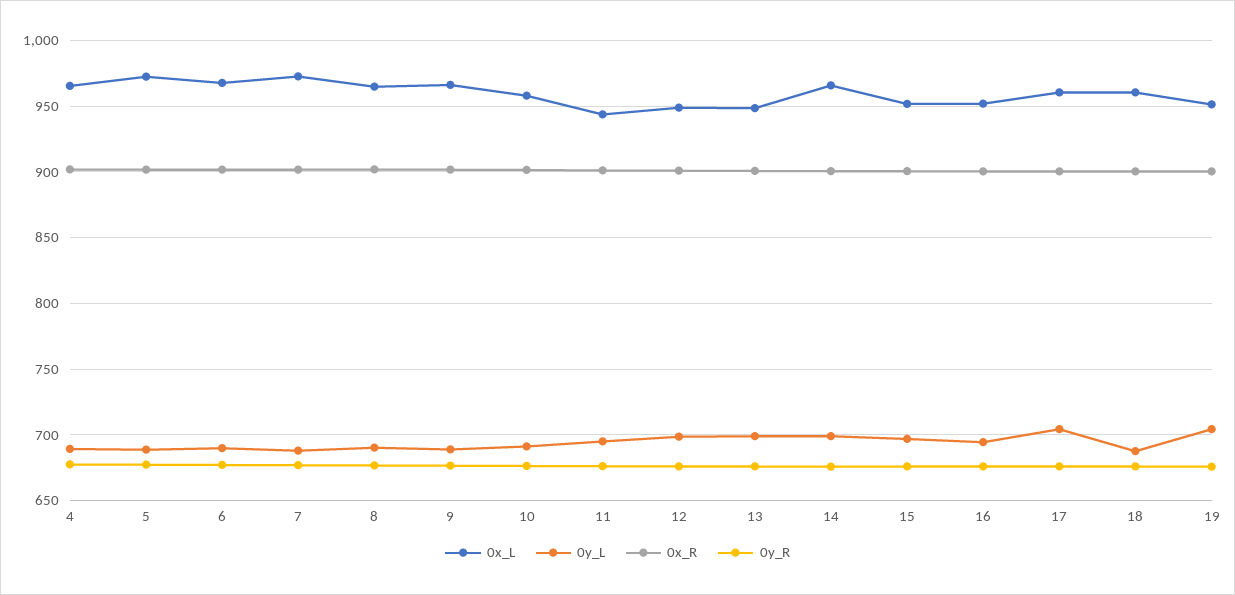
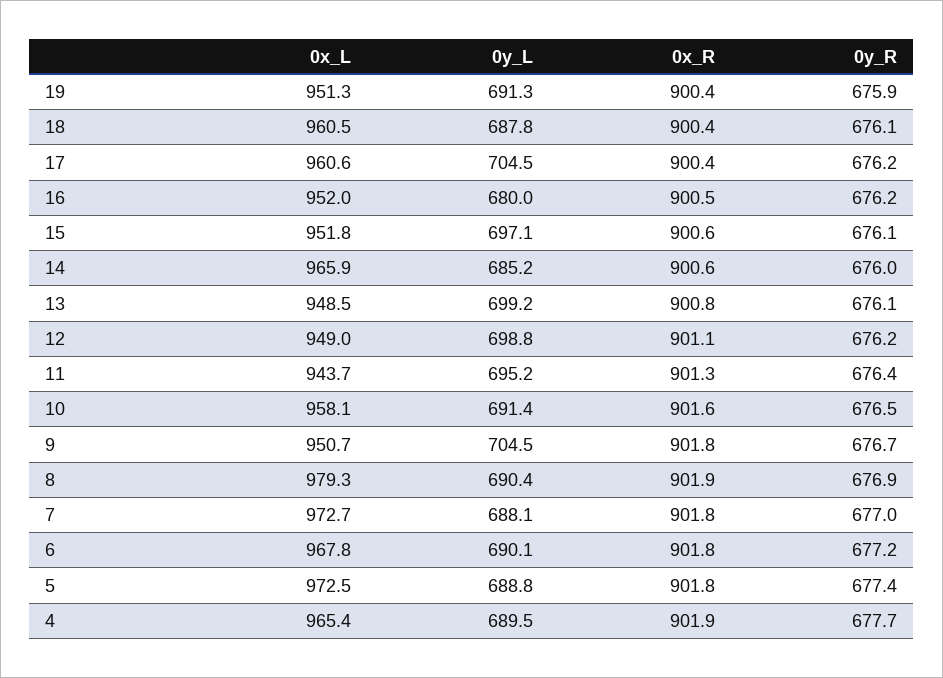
  {
    "0x_L": {
      "4": 965.4,
      "5": 972.5,
      "6": 967.8,
      "7": 972.7,
-     "8": 965,
+     "8": 979.3,
-     "9": 965,
+     "9": 950.7,
      "10": 958.1,
      "11": 943.7,
      "12": 949,
      "13": 948.5,
      "14": 965.9,
      "15": 951.8,
      "16": 952,
      "17": 960.6,
      "18": 960.5,
      "19": 951.3
    },
    "0y_L": {
      "4": 689.5,
      "5": 688.8,
      "6": 690.1,
      "7": 688.1,
      "8": 690.4,
-     "9": 690,
+     "9": 704.5,
      "10": 691.4,
      "11": 695.2,
      "12": 698.8,
      "13": 699.2,
-     "14": 700,
+     "14": 685.2,
      "15": 697.1,
-     "16": 695,
+     "16": 680,
      "17": 704.5,
      "18": 687.8,
-     "19": 705
+     "19": 691.3
    },
    "0x_R": {
      "4": 901.9,
      "5": 901.8,
      "6": 901.8,
      "7": 901.8,
      "8": 901.9,
      "9": 901.8,
      "10": 901.6,
      "11": 901.3,
      "12": 901.1,
      "13": 900.8,
      "14": 900.6,
      "15": 900.6,
      "16": 900.5,
      "17": 900.4,
      "18": 900.4,
      "19": 900.4
    },
    "0y_R": {
      "4": 677.7,
      "5": 677.4,
      "6": 677.2,
      "7": 677,
      "8": 676.9,
      "9": 676.7,
      "10": 676.5,
      "11": 676.4,
      "12": 676.2,
      "13": 676.1,
      "14": 676,
      "15": 676.1,
      "16": 676.2,
      "17": 676.2,
      "18": 676.1,
      "19": 675.9
    }
  }

